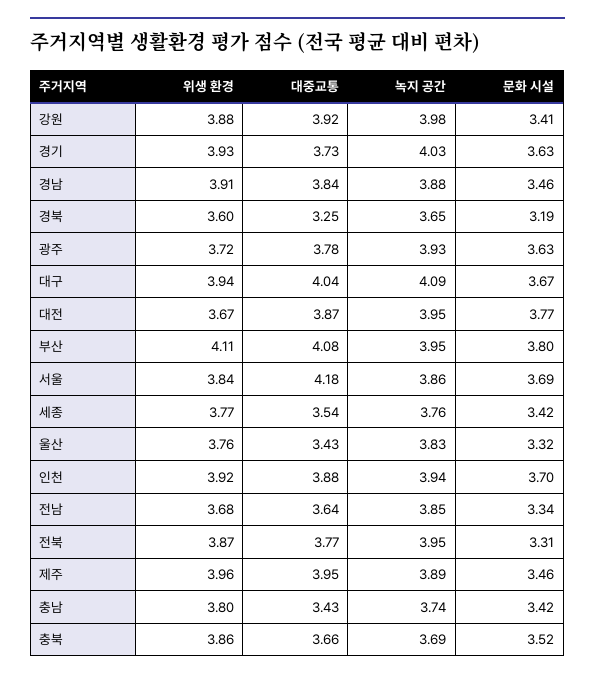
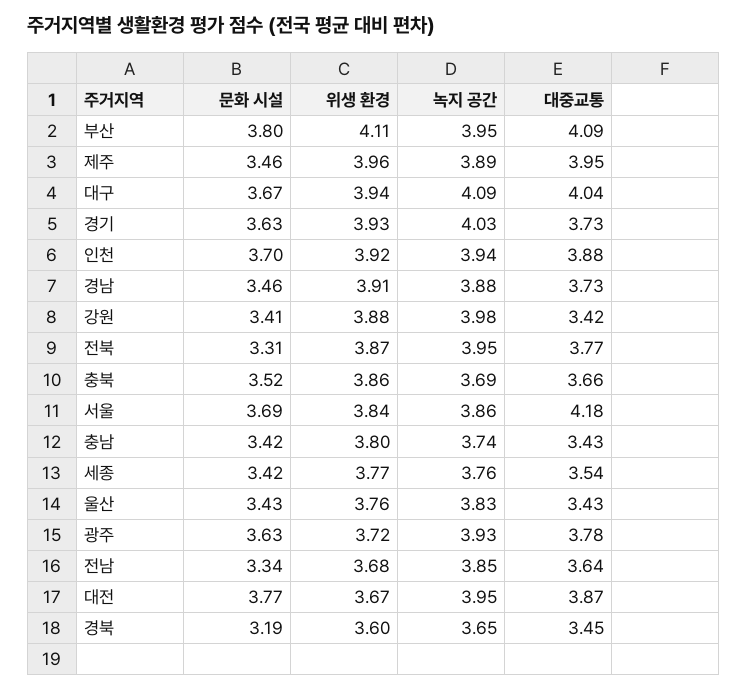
  {
    "위생 환경": {
      "강원": 3.88,
      "경기": 3.93,
      "경남": 3.91,
      "경북": 3.6,
      "광주": 3.72,
      "대구": 3.94,
      "대전": 3.67,
      "부산": 4.11,
      "서울": 3.84,
      "세종": 3.77,
      "울산": 3.76,
      "인천": 3.92,
      "전남": 3.68,
      "전북": 3.87,
      "제주": 3.96,
      "충남": 3.8,
      "충북": 3.86
    },
    "대중교통": {
-     "강원": 3.92,
+     "강원": 3.42,
      "경기": 3.73,
-     "경남": 3.84,
+     "경남": 3.73,
-     "경북": 3.25,
+     "경북": 3.45,
      "광주": 3.78,
      "대구": 4.04,
      "대전": 3.87,
-     "부산": 4.08,
+     "부산": 4.09,
      "서울": 4.18,
      "세종": 3.54,
      "울산": 3.43,
      "인천": 3.88,
      "전남": 3.64,
      "전북": 3.77,
      "제주": 3.95,
      "충남": 3.43,
      "충북": 3.66
    },
    "녹지 공간": {
      "강원": 3.98,
      "경기": 4.03,
      "경남": 3.88,
      "경북": 3.65,
      "광주": 3.93,
      "대구": 4.09,
      "대전": 3.95,
      "부산": 3.95,
      "서울": 3.86,
      "세종": 3.76,
      "울산": 3.83,
      "인천": 3.94,
      "전남": 3.85,
      "전북": 3.95,
      "제주": 3.89,
      "충남": 3.74,
      "충북": 3.69
    },
    "문화 시설": {
      "강원": 3.41,
      "경기": 3.63,
      "경남": 3.46,
      "경북": 3.19,
      "광주": 3.63,
      "대구": 3.67,
      "대전": 3.77,
      "부산": 3.8,
      "서울": 3.69,
      "세종": 3.42,
-     "울산": 3.32,
+     "울산": 3.43,
      "인천": 3.7,
      "전남": 3.34,
      "전북": 3.31,
      "제주": 3.46,
      "충남": 3.42,
      "충북": 3.52
    }
  }

